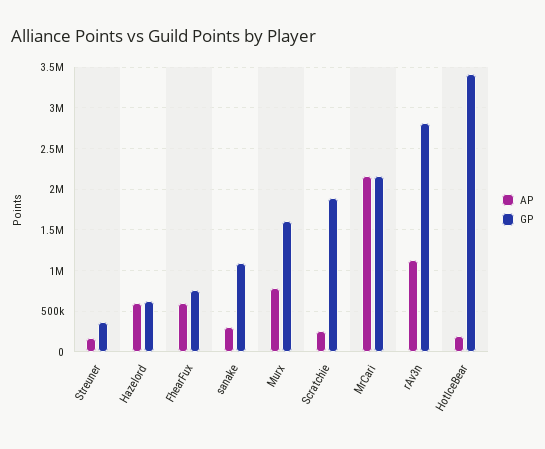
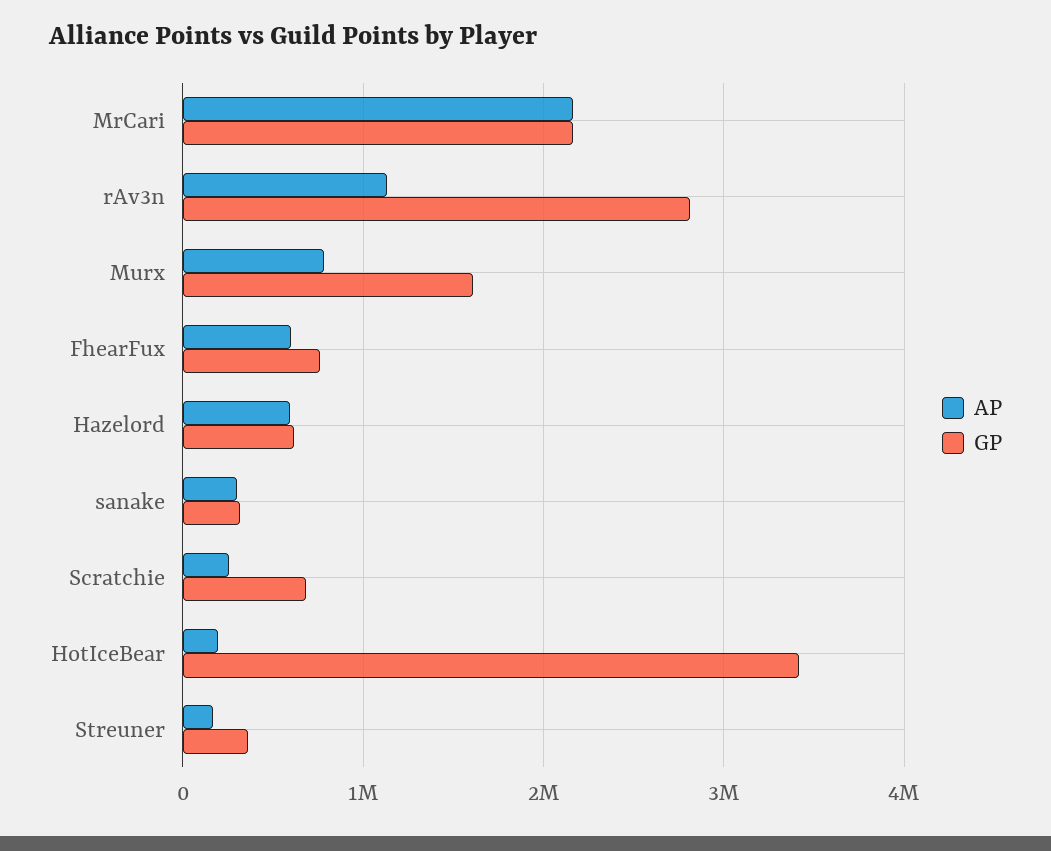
  {
    "AP": {
      "Streuner": 200000,
      "Hazelord": 600000,
      "FhearFux": 600000,
      "sanake": 300000,
      "Murx": 800000,
      "Scratchie": 300000,
      "MrCari": 2200000,
      "rAv3n": 1100000,
      "HotIceBear": 200000
    },
    "GP": {
      "Streuner": 400000,
      "Hazelord": 600000,
      "FhearFux": 800000,
-     "sanake": 1100000,
+     "sanake": 300000,
      "Murx": 1600000,
-     "Scratchie": 1900000,
+     "Scratchie": 700000,
      "MrCari": 2200000,
      "rAv3n": 2800000,
      "HotIceBear": 3400000
    }
  }

